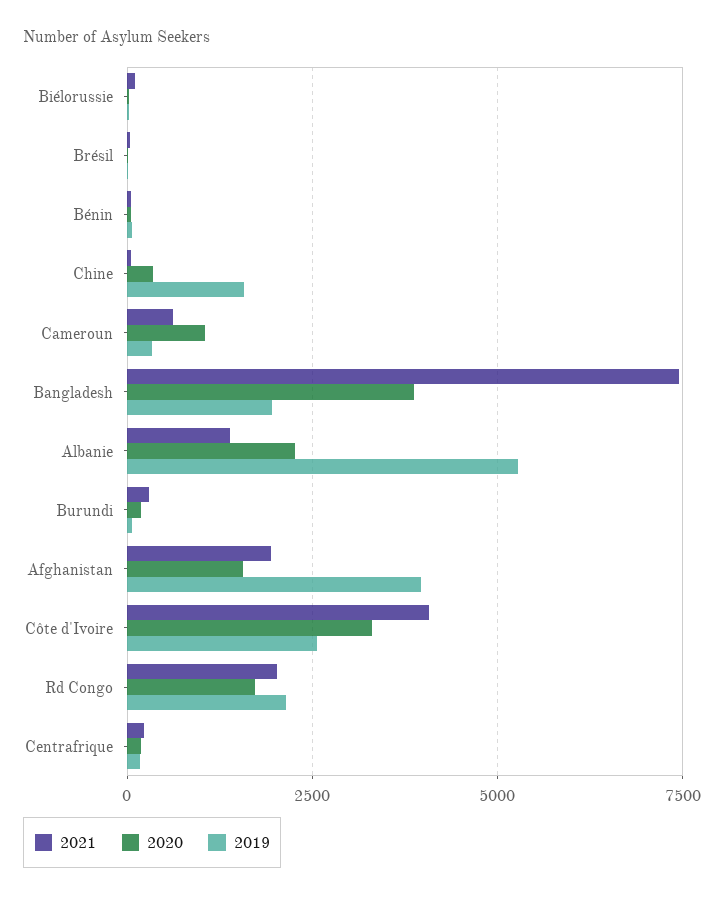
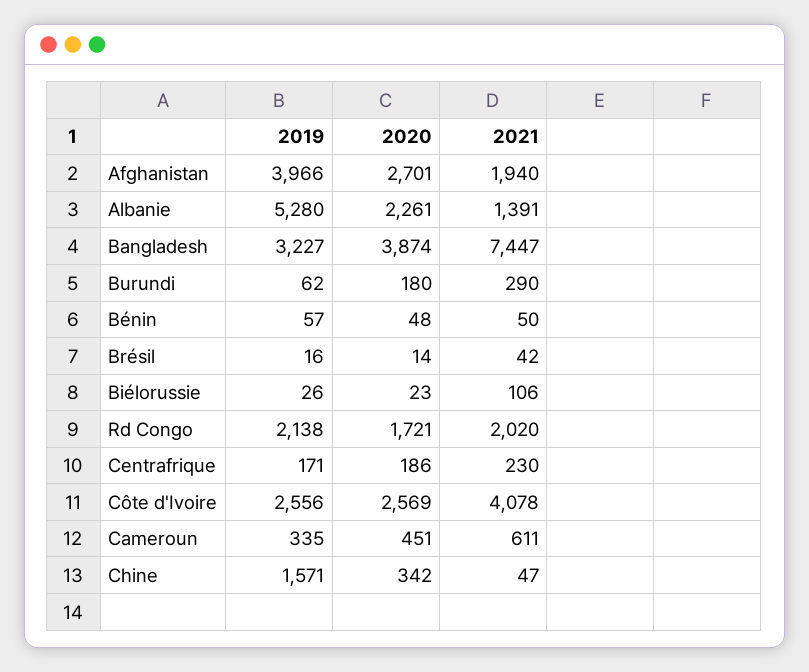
  {
    "2021": {
      "Biélorussie": 106,
      "Brésil": 42,
      "Bénin": 50,
      "Chine": 47,
      "Cameroun": 611,
      "Bangladesh": 7447,
      "Albanie": 1391,
      "Burundi": 290,
      "Afghanistan": 1940,
      "Côte d'Ivoire": 4078,
      "Rd Congo": 2020,
      "Centrafrique": 230
    },
    "2020": {
      "Biélorussie": 23,
      "Brésil": 14,
      "Bénin": 48,
      "Chine": 342,
-     "Cameroun": 1000,
+     "Cameroun": 451,
      "Bangladesh": 3874,
      "Albanie": 2261,
      "Burundi": 180,
-     "Afghanistan": 1500,
+     "Afghanistan": 2701,
-     "Côte d'Ivoire": 3250,
+     "Côte d'Ivoire": 2569,
      "Rd Congo": 1721,
      "Centrafrique": 186
    },
    "2019": {
      "Biélorussie": 26,
      "Brésil": 16,
      "Bénin": 57,
      "Chine": 1571,
      "Cameroun": 335,
-     "Bangladesh": 2000,
+     "Bangladesh": 3227,
      "Albanie": 5280,
      "Burundi": 62,
      "Afghanistan": 3966,
      "Côte d'Ivoire": 2556,
      "Rd Congo": 2138,
      "Centrafrique": 171
    }
  }

